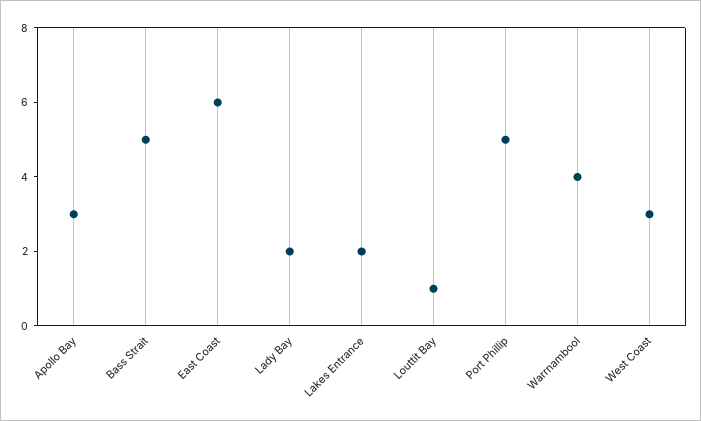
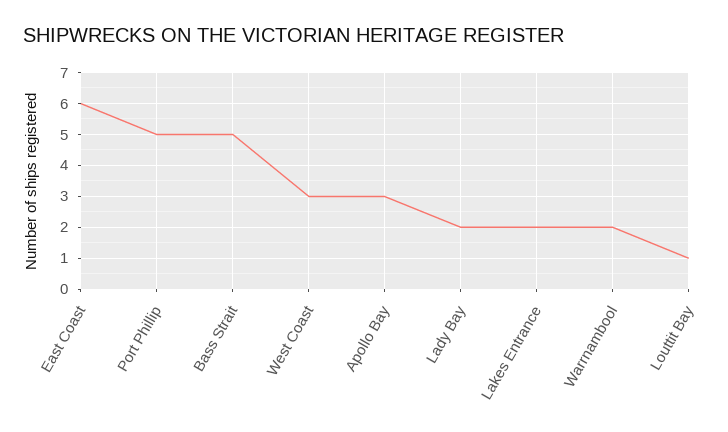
  {
    "Apollo Bay": 3,
    "Bass Strait": 5,
    "East Coast": 6,
    "Lady Bay": 2,
    "Lakes Entrance": 2,
    "Louttit Bay": 1,
    "Port Phillip": 5,
-   "Warrnambool": 4,
+   "Warrnambool": 2,
    "West Coast": 3
  }

